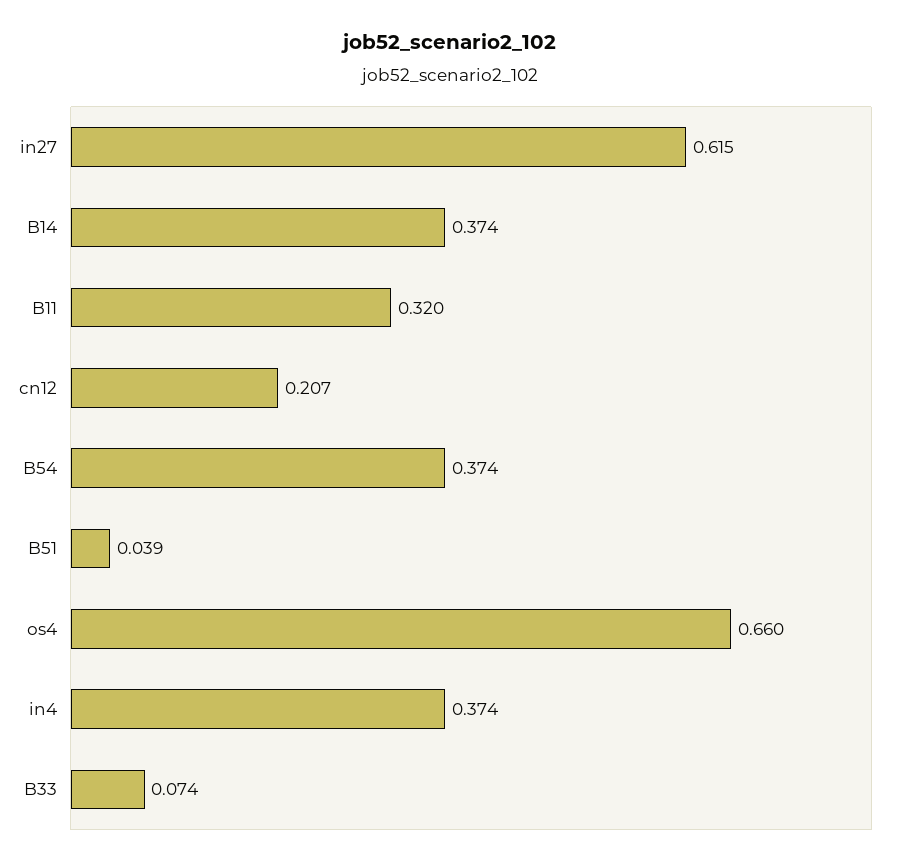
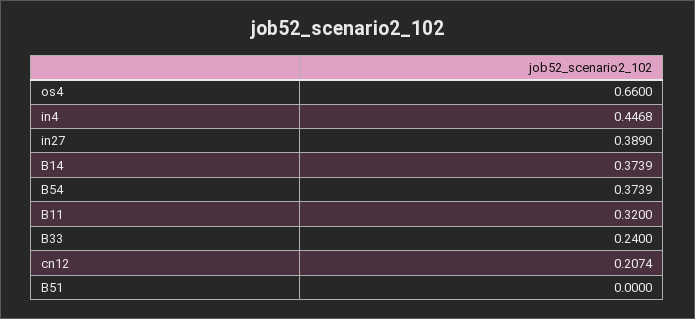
  {
-   "in27": 0.615,
+   "in27": 0.389,
    "B14": 0.3739,
    "B11": 0.32,
    "cn12": 0.2074,
    "B54": 0.3739,
-   "B51": 0.039,
+   "B51": 0,
    "os4": 0.66,
-   "in4": 0.374,
+   "in4": 0.4468,
-   "B33": 0.074
+   "B33": 0.24
  }

